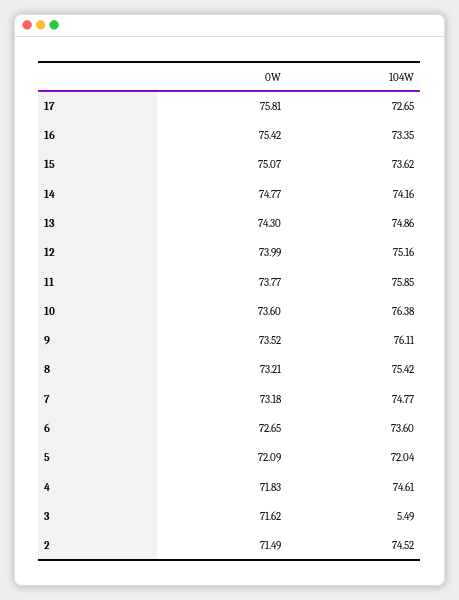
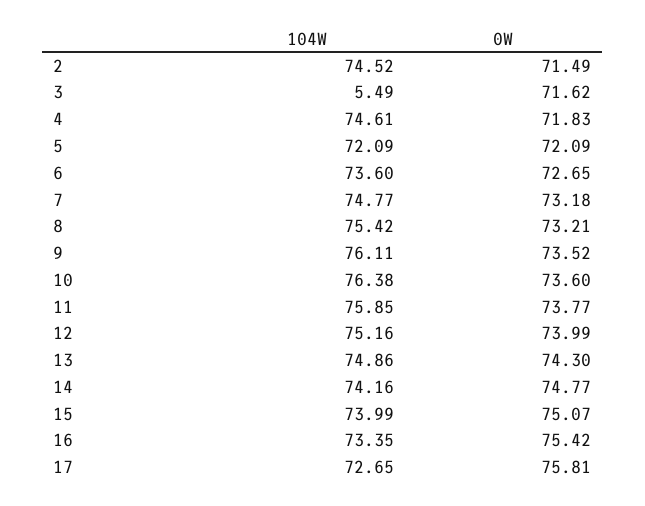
  {
    "0W": {
      "17": 75.81,
      "16": 75.42,
      "15": 75.07,
      "14": 74.77,
      "13": 74.3,
      "12": 73.99,
      "11": 73.77,
      "10": 73.6,
      "9": 73.52,
      "8": 73.21,
      "7": 73.18,
      "6": 72.65,
      "5": 72.09,
      "4": 71.83,
      "3": 71.62,
      "2": 71.49
    },
    "104W": {
      "17": 72.65,
      "16": 73.35,
-     "15": 73.62,
+     "15": 73.99,
      "14": 74.16,
      "13": 74.86,
      "12": 75.16,
      "11": 75.85,
      "10": 76.38,
      "9": 76.11,
      "8": 75.42,
      "7": 74.77,
      "6": 73.6,
-     "5": 72.04,
+     "5": 72.09,
      "4": 74.61,
      "3": 5.49,
      "2": 74.52
    }
  }

